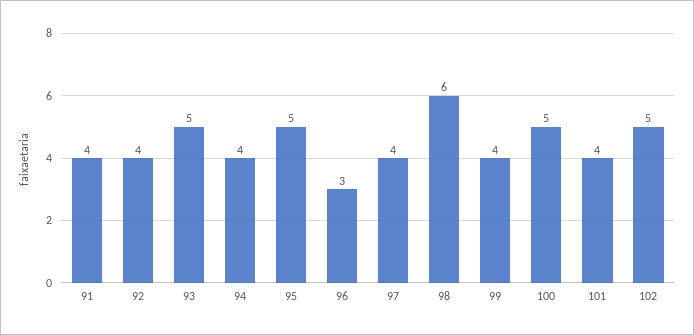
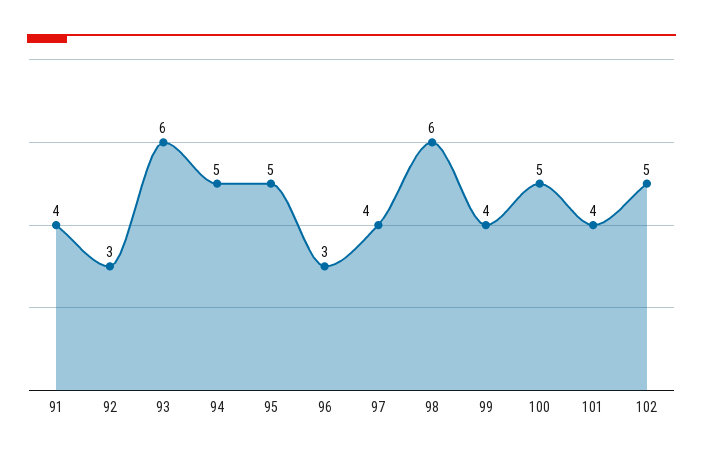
  {
    "91": 4,
-   "92": 4,
+   "92": 3,
-   "93": 5,
+   "93": 6,
-   "94": 4,
+   "94": 5,
    "95": 5,
    "96": 3,
    "97": 4,
    "98": 6,
    "99": 4,
    "100": 5,
    "101": 4,
    "102": 5
  }

